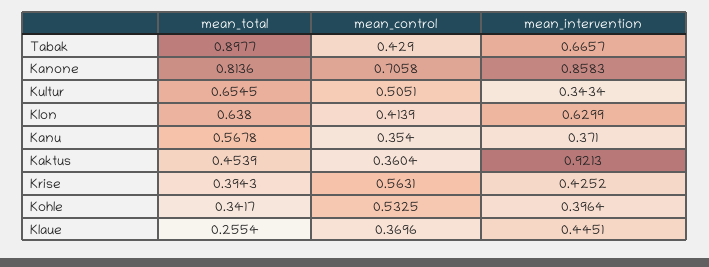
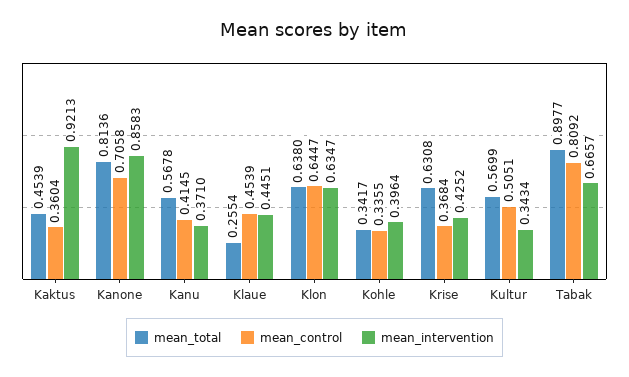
  {
    "mean_total": {
      "Tabak": 0.8977,
      "Kanone": 0.8136,
-     "Kultur": 0.6545,
+     "Kultur": 0.5699,
      "Klon": 0.638,
      "Kanu": 0.5678,
      "Kaktus": 0.4539,
-     "Krise": 0.3943,
+     "Krise": 0.6308,
      "Kohle": 0.3417,
      "Klaue": 0.2554
    },
    "mean_control": {
-     "Tabak": 0.429,
+     "Tabak": 0.8092,
      "Kanone": 0.7058,
      "Kultur": 0.5051,
-     "Klon": 0.4139,
+     "Klon": 0.6447,
-     "Kanu": 0.354,
+     "Kanu": 0.4145,
      "Kaktus": 0.3604,
-     "Krise": 0.5631,
+     "Krise": 0.3684,
-     "Kohle": 0.5325,
+     "Kohle": 0.3355,
-     "Klaue": 0.3696
+     "Klaue": 0.4539
    },
    "mean_intervention": {
      "Tabak": 0.6657,
      "Kanone": 0.8583,
      "Kultur": 0.3434,
-     "Klon": 0.6299,
+     "Klon": 0.6347,
      "Kanu": 0.371,
      "Kaktus": 0.9213,
      "Krise": 0.4252,
      "Kohle": 0.3964,
      "Klaue": 0.4451
    }
  }

